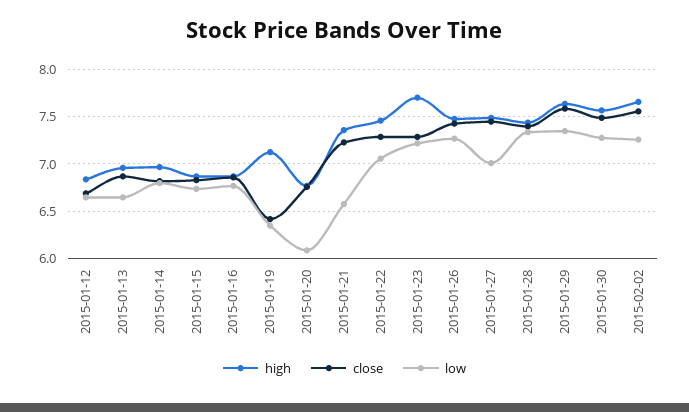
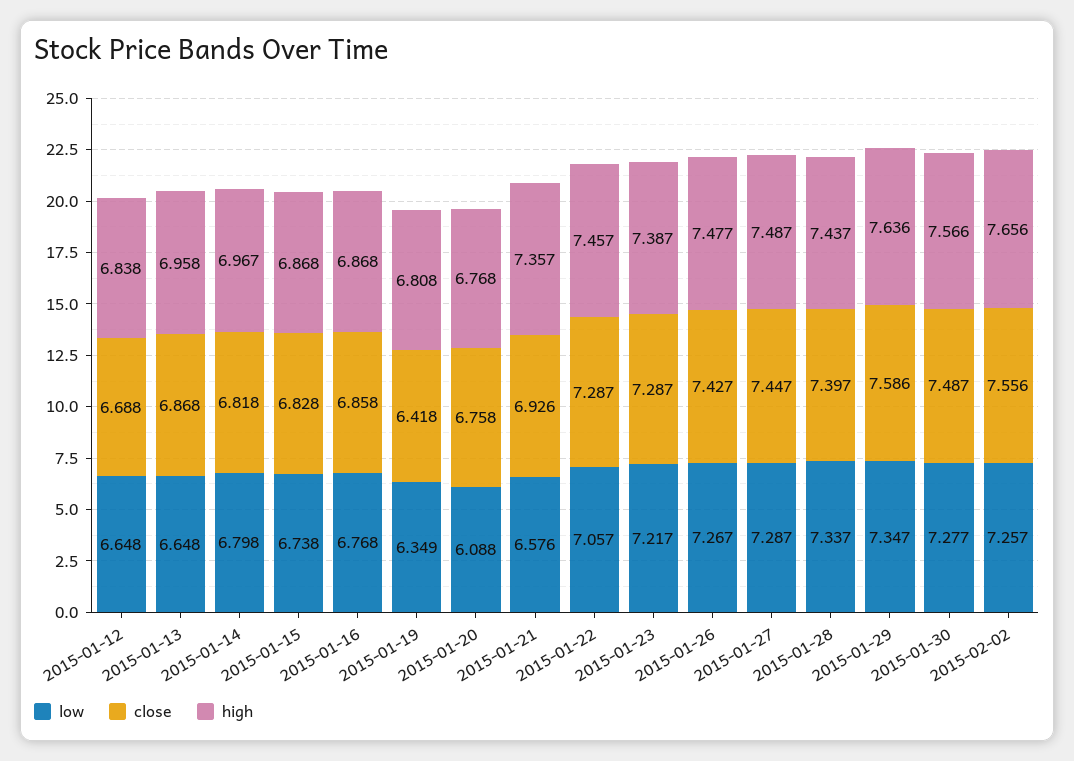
  {
    "high": {
      "2015-01-12": 6.838,
      "2015-01-13": 6.958,
      "2015-01-14": 6.967,
      "2015-01-15": 6.868,
      "2015-01-16": 6.868,
-     "2015-01-19": 7.1,
+     "2015-01-19": 6.808,
      "2015-01-20": 6.768,
      "2015-01-21": 7.357,
      "2015-01-22": 7.457,
-     "2015-01-23": 7.7,
+     "2015-01-23": 7.387,
      "2015-01-26": 7.477,
      "2015-01-27": 7.487,
      "2015-01-28": 7.437,
      "2015-01-29": 7.636,
      "2015-01-30": 7.566,
      "2015-02-02": 7.656
    },
    "close": {
      "2015-01-12": 6.688,
      "2015-01-13": 6.868,
      "2015-01-14": 6.818,
      "2015-01-15": 6.828,
      "2015-01-16": 6.858,
      "2015-01-19": 6.418,
      "2015-01-20": 6.758,
-     "2015-01-21": 7.2,
+     "2015-01-21": 6.926,
      "2015-01-22": 7.287,
      "2015-01-23": 7.287,
      "2015-01-26": 7.427,
      "2015-01-27": 7.447,
      "2015-01-28": 7.397,
      "2015-01-29": 7.586,
      "2015-01-30": 7.487,
      "2015-02-02": 7.556
    },
    "low": {
      "2015-01-12": 6.648,
      "2015-01-13": 6.648,
      "2015-01-14": 6.798,
      "2015-01-15": 6.738,
      "2015-01-16": 6.768,
      "2015-01-19": 6.349,
      "2015-01-20": 6.088,
      "2015-01-21": 6.576,
      "2015-01-22": 7.057,
      "2015-01-23": 7.217,
      "2015-01-26": 7.267,
-     "2015-01-27": 7,
+     "2015-01-27": 7.287,
      "2015-01-28": 7.337,
      "2015-01-29": 7.347,
      "2015-01-30": 7.277,
      "2015-02-02": 7.257
    }
  }

